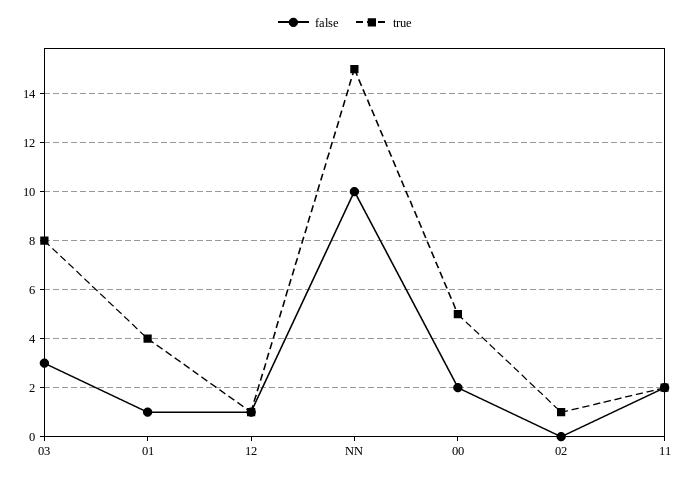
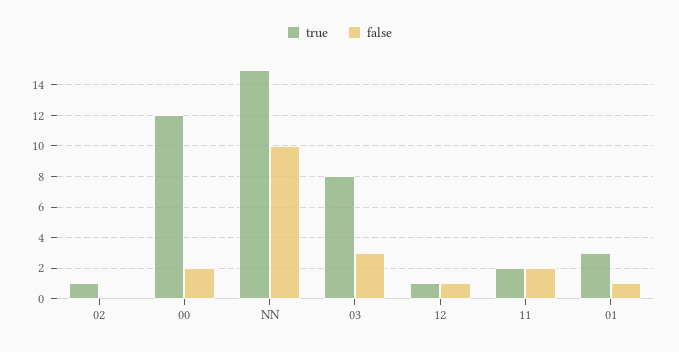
  {
    "false": {
      "03": 3,
      "01": 1,
      "12": 1,
      "NN": 10,
      "00": 2,
      "02": 0,
      "11": 2
    },
    "true": {
      "03": 8,
-     "01": 4,
+     "01": 3,
      "12": 1,
      "NN": 15,
-     "00": 5,
+     "00": 12,
      "02": 1,
      "11": 2
    }
  }

